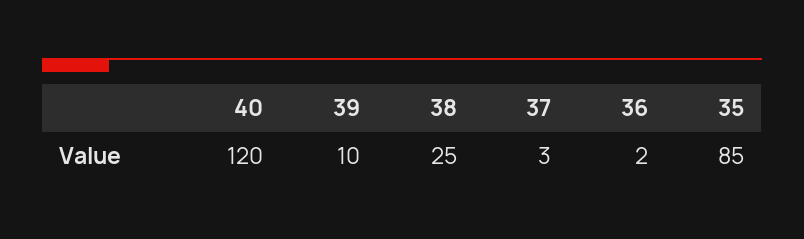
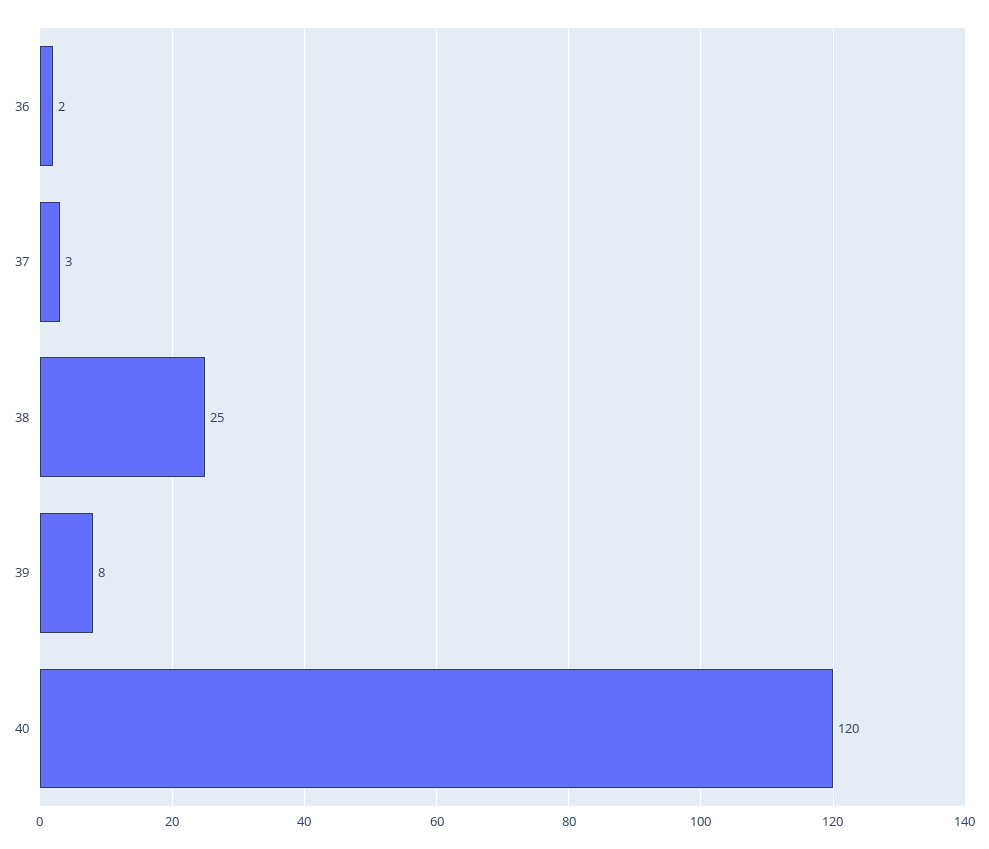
  {
    "40": 120,
-   "39": 10,
+   "39": 8,
    "38": 25,
    "37": 3,
-   "36": 2,
+   "36": 2
-   "35": 85
  }

